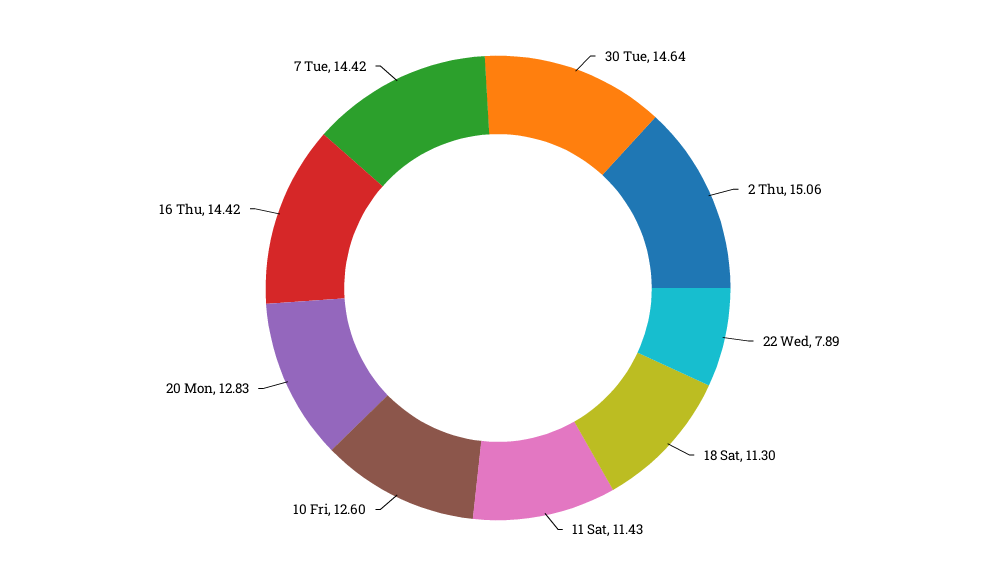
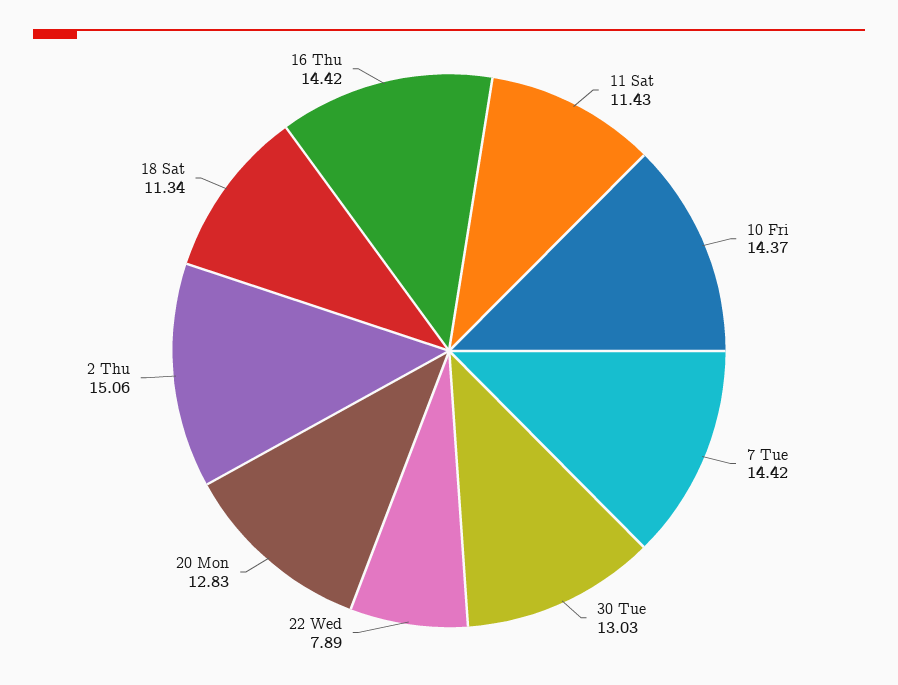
  {
-   "30 Tue": 14.64,
+   "30 Tue": 13.03,
    "2 Thu": 15.06,
    "22 Wed": 7.89,
-   "18 Sat": 11.3,
+   "18 Sat": 11.34,
    "11 Sat": 11.43,
-   "10 Fri": 12.6,
+   "10 Fri": 14.37,
    "20 Mon": 12.83,
    "16 Thu": 14.42,
    "7 Tue": 14.42
  }

